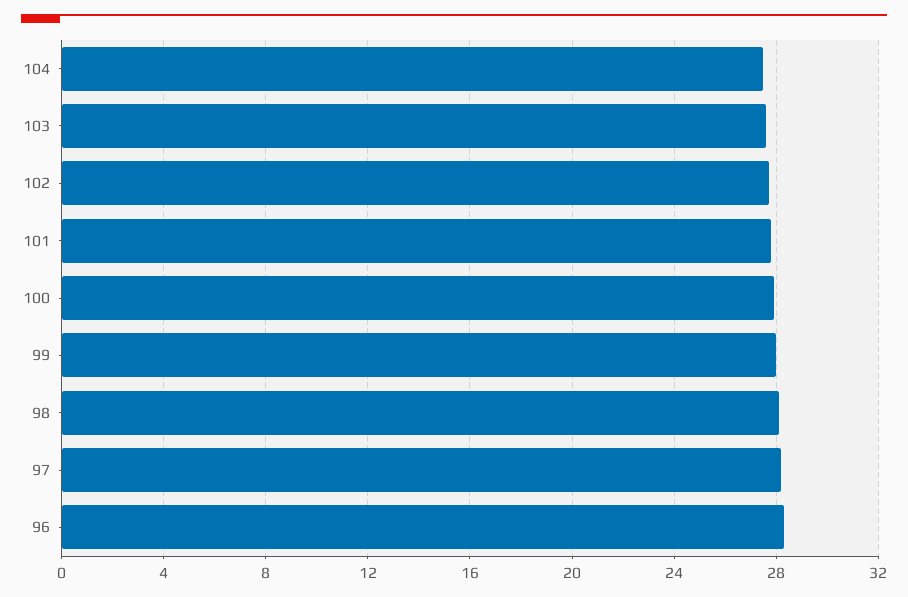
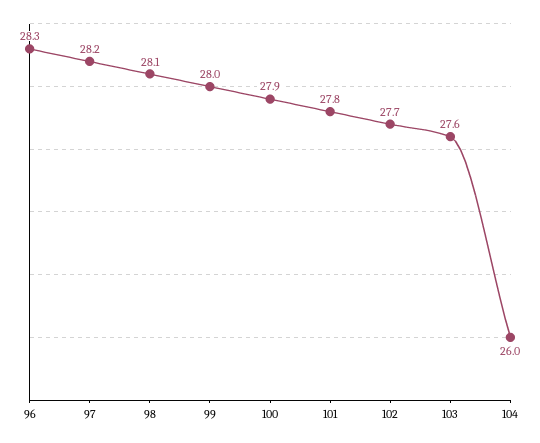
  {
-   "104": 27.5,
+   "104": 26,
    "103": 27.6,
    "102": 27.7,
    "101": 27.8,
    "100": 27.9,
    "99": 28,
    "98": 28.1,
    "97": 28.2,
    "96": 28.3
  }

